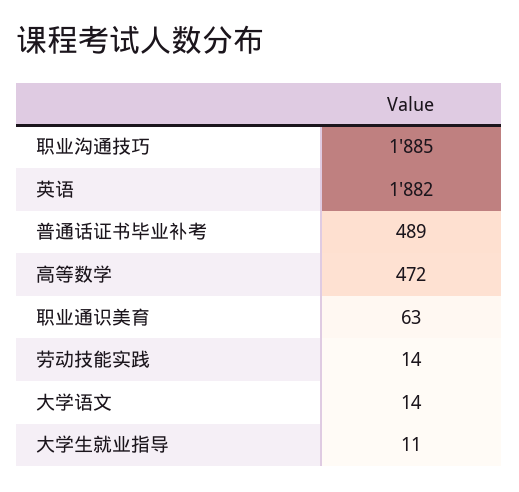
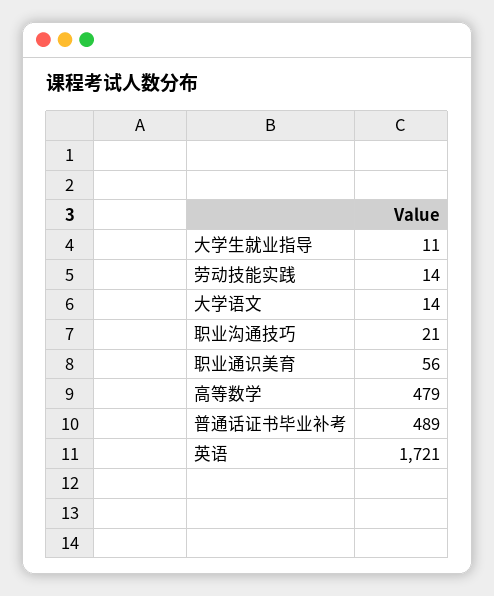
  {
-   "职业沟通技巧": 1885,
+   "职业沟通技巧": 21,
-   "英语": 1882,
+   "英语": 1721,
    "普通话证书毕业补考": 489,
-   "高等数学": 472,
+   "高等数学": 479,
-   "职业通识美育": 63,
+   "职业通识美育": 56,
    "劳动技能实践": 14,
    "大学语文": 14,
    "大学生就业指导": 11
  }

